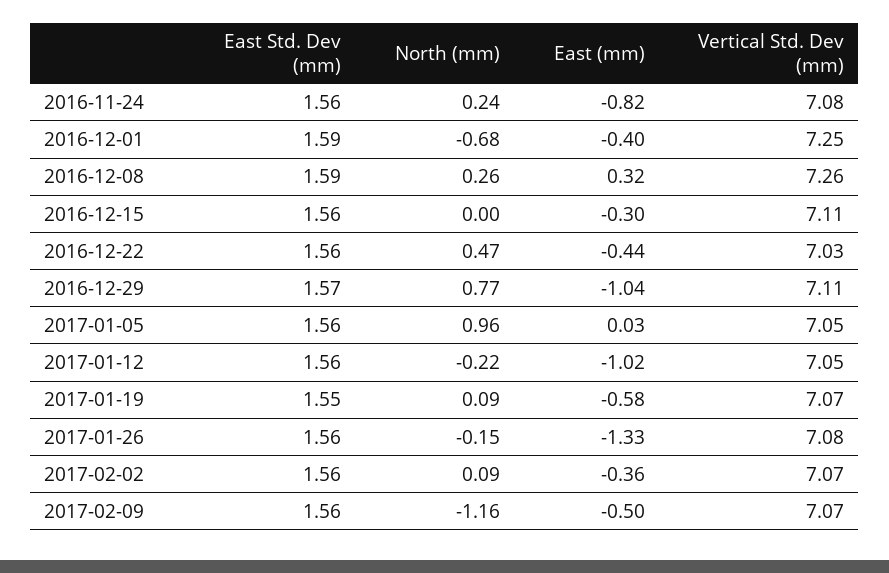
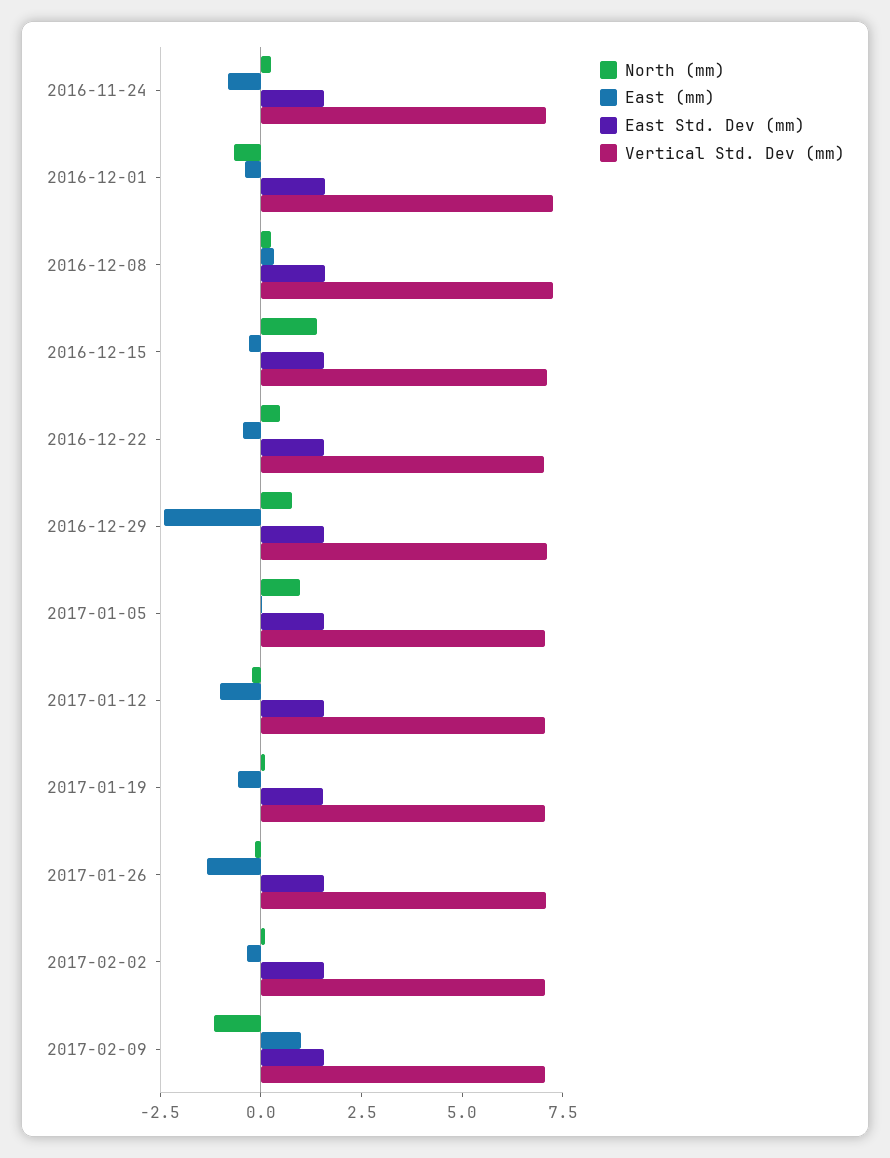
  {
    "East Std. Dev (mm)": {
      "2016-11-24": 1.56,
      "2016-12-01": 1.59,
      "2016-12-08": 1.59,
      "2016-12-15": 1.56,
      "2016-12-22": 1.56,
      "2016-12-29": 1.57,
      "2017-01-05": 1.56,
      "2017-01-12": 1.56,
      "2017-01-19": 1.55,
      "2017-01-26": 1.56,
      "2017-02-02": 1.56,
      "2017-02-09": 1.56
    },
    "North (mm)": {
      "2016-11-24": 0.24,
      "2016-12-01": -0.68,
      "2016-12-08": 0.26,
-     "2016-12-15": 0,
+     "2016-12-15": 1.5,
      "2016-12-22": 0.47,
      "2016-12-29": 0.77,
      "2017-01-05": 0.96,
      "2017-01-12": -0.22,
      "2017-01-19": 0.09,
      "2017-01-26": -0.15,
      "2017-02-02": 0.09,
      "2017-02-09": -1.16
    },
    "East (mm)": {
      "2016-11-24": -0.82,
      "2016-12-01": -0.4,
      "2016-12-08": 0.32,
      "2016-12-15": -0.3,
      "2016-12-22": -0.44,
-     "2016-12-29": -1.04,
+     "2016-12-29": -2.5,
      "2017-01-05": 0.03,
      "2017-01-12": -1.02,
      "2017-01-19": -0.58,
      "2017-01-26": -1.33,
      "2017-02-02": -0.36,
-     "2017-02-09": -0.5
+     "2017-02-09": 1
    },
    "Vertical Std. Dev (mm)": {
      "2016-11-24": 7.08,
      "2016-12-01": 7.25,
      "2016-12-08": 7.26,
      "2016-12-15": 7.11,
      "2016-12-22": 7.03,
      "2016-12-29": 7.11,
      "2017-01-05": 7.05,
      "2017-01-12": 7.05,
      "2017-01-19": 7.07,
      "2017-01-26": 7.08,
      "2017-02-02": 7.07,
      "2017-02-09": 7.07
    }
  }

